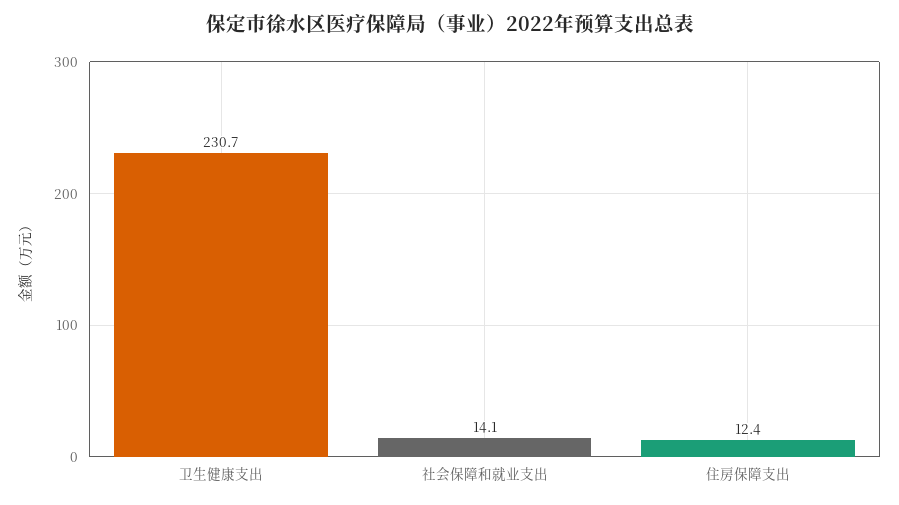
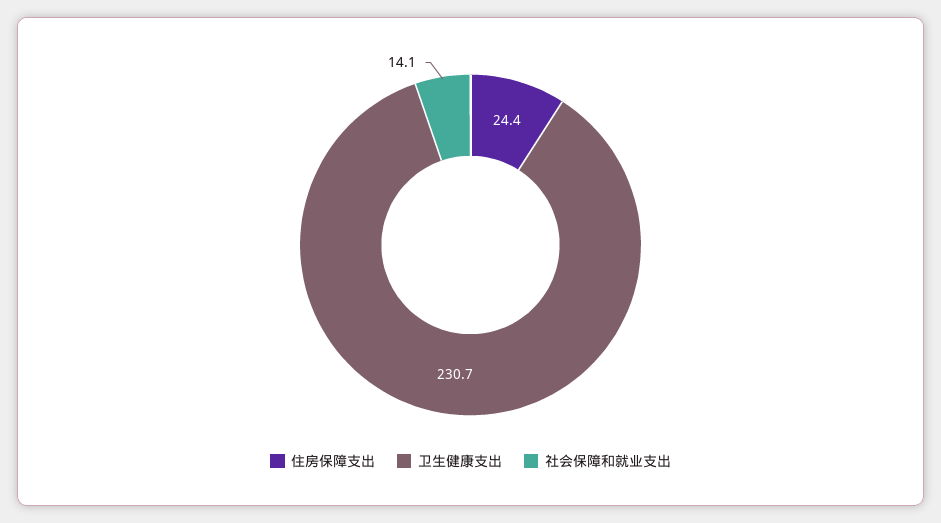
  {
    "卫生健康支出": 230.7,
    "社会保障和就业支出": 14.1,
-   "住房保障支出": 12.4
+   "住房保障支出": 24.4
  }

